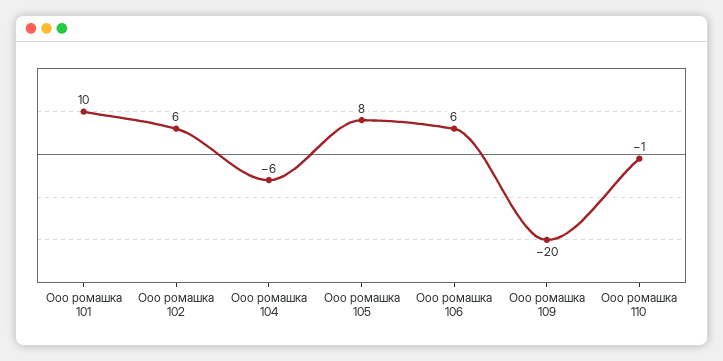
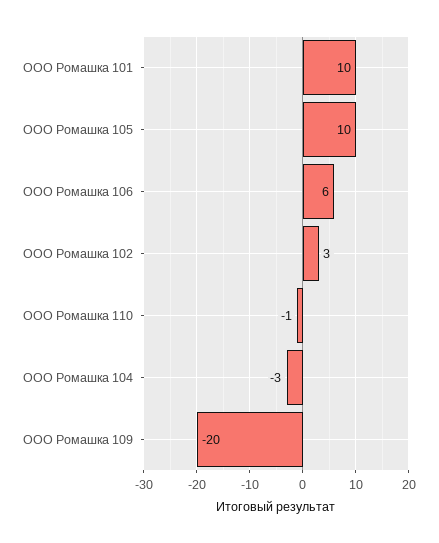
  {
    "Ооо ромашка 101": 10,
-   "Ооо ромашка 102": 6,
+   "Ооо ромашка 102": 3,
-   "Ооо ромашка 104": -6,
+   "Ооо ромашка 104": -3,
-   "Ооо ромашка 105": 8,
+   "Ооо ромашка 105": 10,
    "Ооо ромашка 106": 6,
    "Ооо ромашка 109": -20,
    "Ооо ромашка 110": -1
  }

